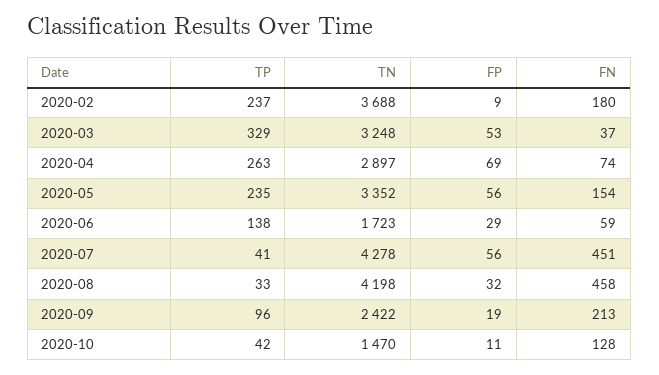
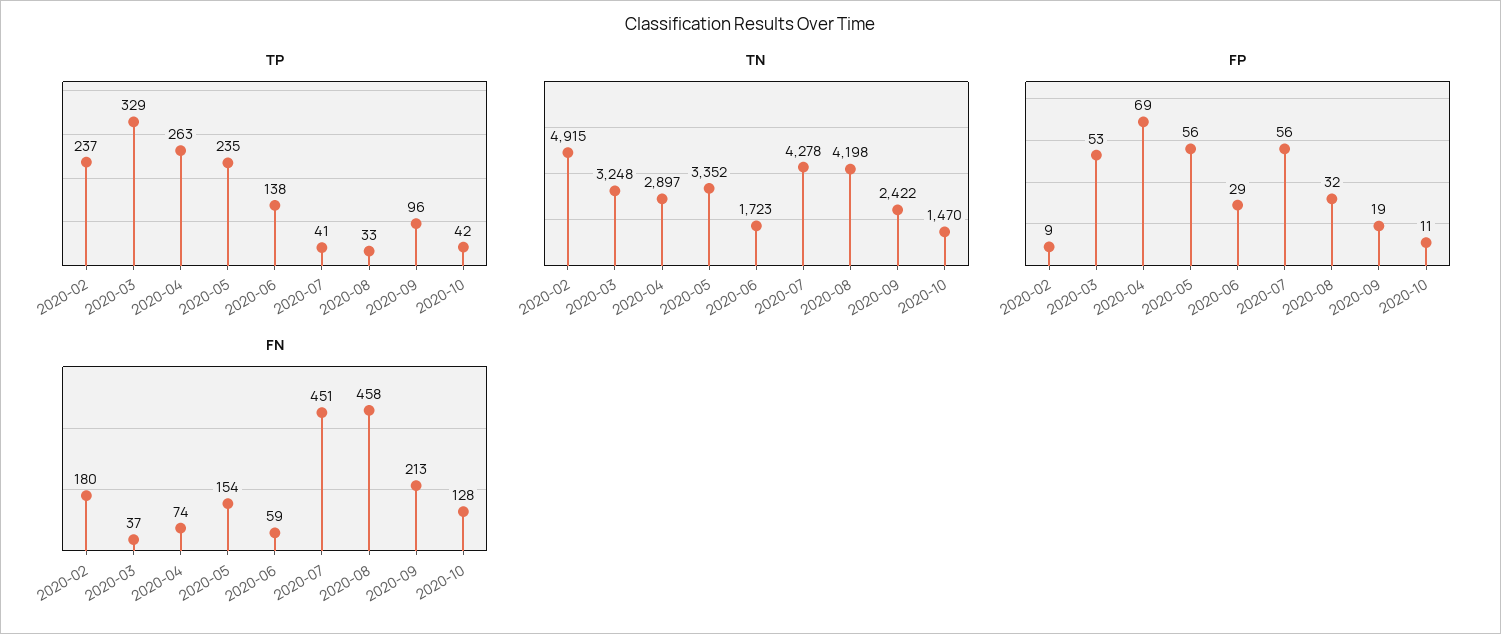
  {
    "TP": {
      "2020-02": 237,
      "2020-03": 329,
      "2020-04": 263,
      "2020-05": 235,
      "2020-06": 138,
      "2020-07": 41,
      "2020-08": 33,
      "2020-09": 96,
      "2020-10": 42
    },
    "TN": {
-     "2020-02": 3688,
+     "2020-02": 4915,
      "2020-03": 3248,
      "2020-04": 2897,
      "2020-05": 3352,
      "2020-06": 1723,
      "2020-07": 4278,
      "2020-08": 4198,
      "2020-09": 2422,
      "2020-10": 1470
    },
    "FP": {
      "2020-02": 9,
      "2020-03": 53,
      "2020-04": 69,
      "2020-05": 56,
      "2020-06": 29,
      "2020-07": 56,
      "2020-08": 32,
      "2020-09": 19,
      "2020-10": 11
    },
    "FN": {
      "2020-02": 180,
      "2020-03": 37,
      "2020-04": 74,
      "2020-05": 154,
      "2020-06": 59,
      "2020-07": 451,
      "2020-08": 458,
      "2020-09": 213,
      "2020-10": 128
    }
  }

